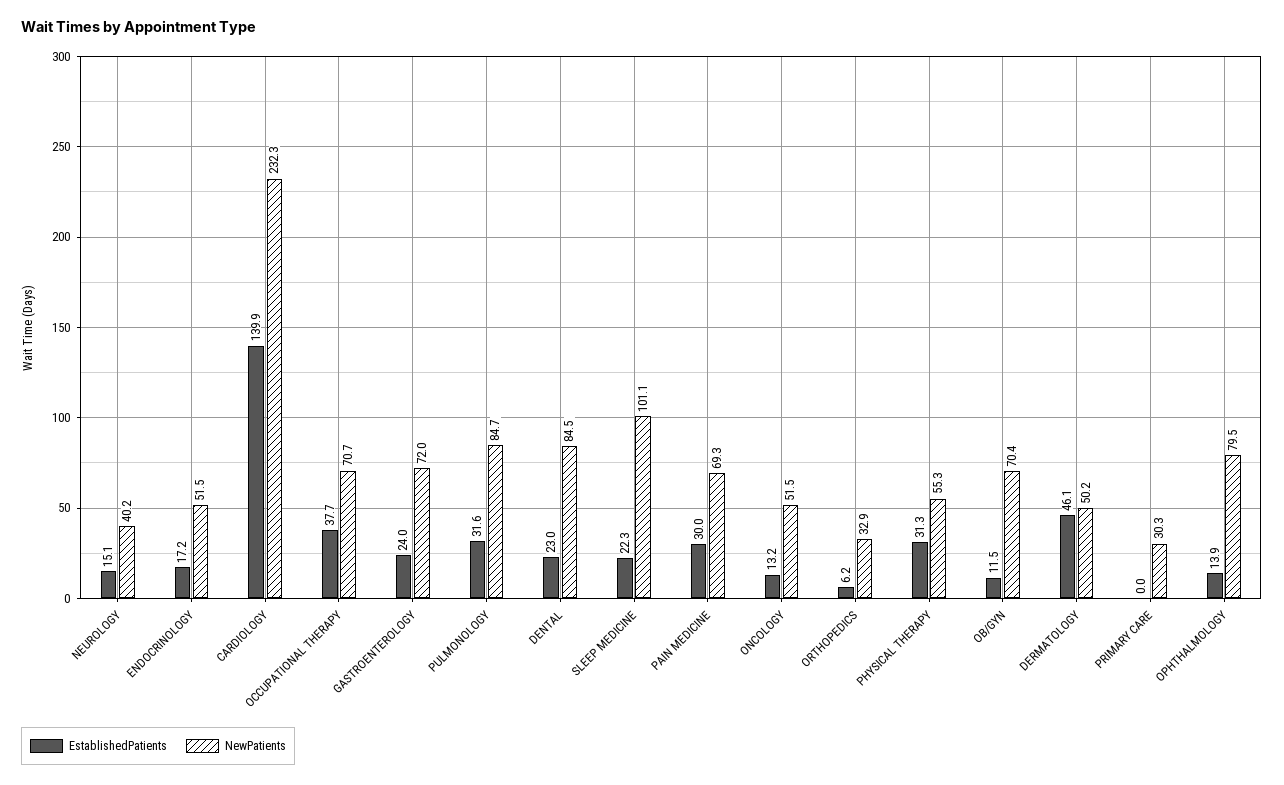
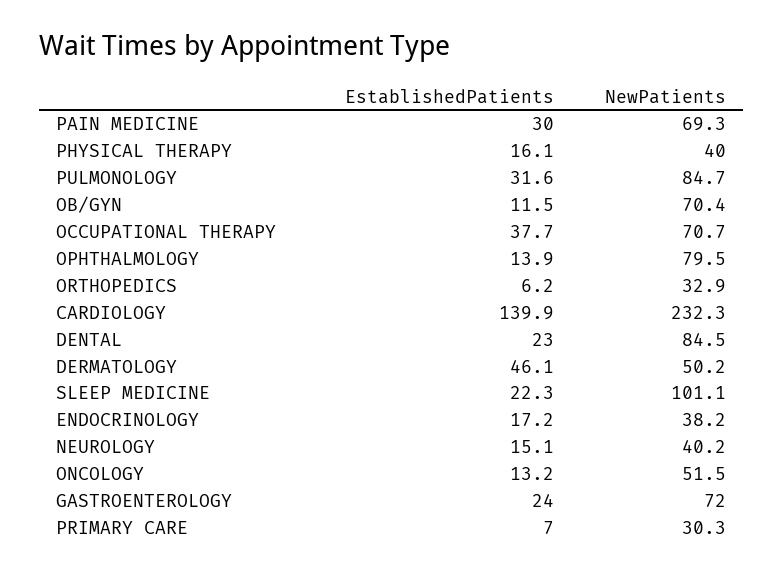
  {
    "EstablishedPatients": {
      "NEUROLOGY": 15.1,
      "ENDOCRINOLOGY": 17.2,
      "CARDIOLOGY": 139.9,
      "OCCUPATIONAL THERAPY": 37.7,
      "GASTROENTEROLOGY": 24,
      "PULMONOLOGY": 31.6,
      "DENTAL": 23,
      "SLEEP MEDICINE": 22.3,
      "PAIN MEDICINE": 30,
      "ONCOLOGY": 13.2,
      "ORTHOPEDICS": 6.2,
-     "PHYSICAL THERAPY": 31.3,
+     "PHYSICAL THERAPY": 16.1,
      "OB/GYN": 11.5,
      "DERMATOLOGY": 46.1,
-     "PRIMARY CARE": 0,
+     "PRIMARY CARE": 7,
      "OPHTHALMOLOGY": 13.9
    },
    "NewPatients": {
      "NEUROLOGY": 40.2,
-     "ENDOCRINOLOGY": 51.5,
+     "ENDOCRINOLOGY": 38.2,
      "CARDIOLOGY": 232.3,
      "OCCUPATIONAL THERAPY": 70.7,
      "GASTROENTEROLOGY": 72,
      "PULMONOLOGY": 84.7,
      "DENTAL": 84.5,
      "SLEEP MEDICINE": 101.1,
      "PAIN MEDICINE": 69.3,
      "ONCOLOGY": 51.5,
      "ORTHOPEDICS": 32.9,
-     "PHYSICAL THERAPY": 55.3,
+     "PHYSICAL THERAPY": 40,
      "OB/GYN": 70.4,
      "DERMATOLOGY": 50.2,
      "PRIMARY CARE": 30.3,
      "OPHTHALMOLOGY": 79.5
    }
  }

